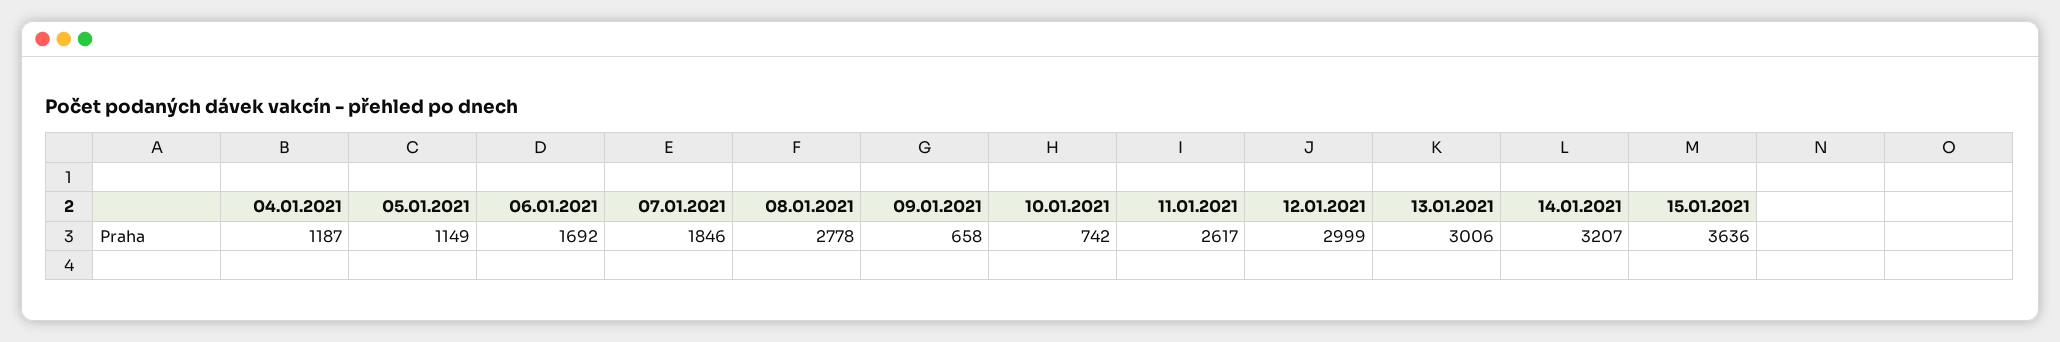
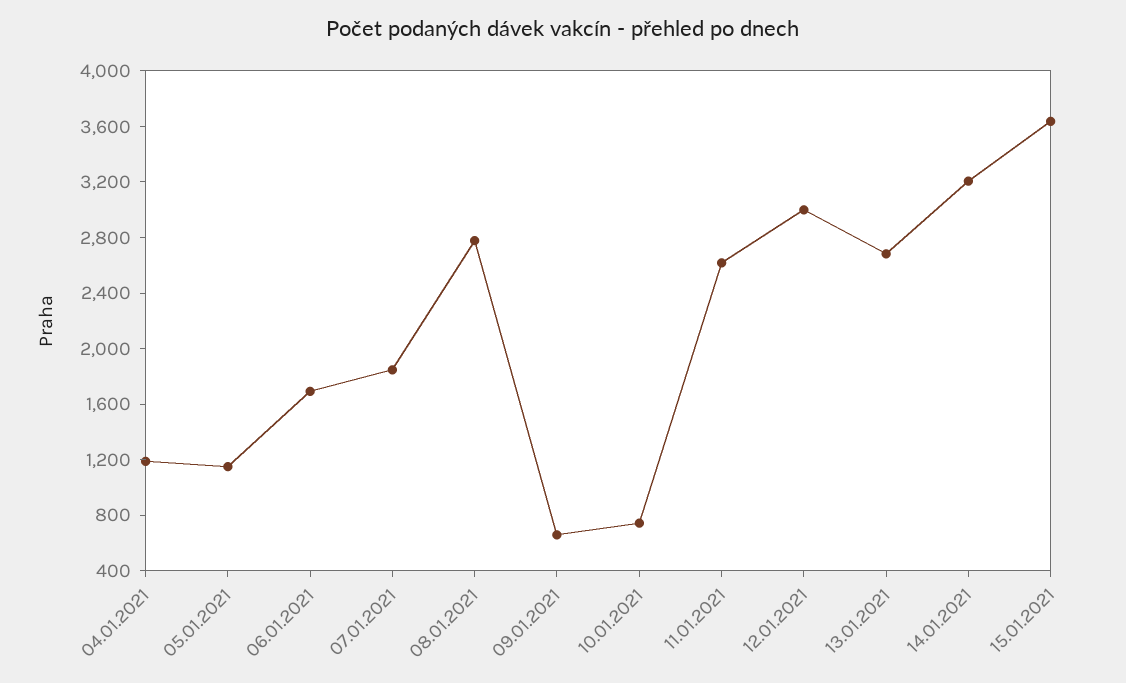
  {
    "04.01.2021": 1187,
    "05.01.2021": 1149,
    "06.01.2021": 1692,
    "07.01.2021": 1846,
    "08.01.2021": 2778,
    "09.01.2021": 658,
    "10.01.2021": 742,
    "11.01.2021": 2617,
    "12.01.2021": 2999,
-   "13.01.2021": 3006,
+   "13.01.2021": 2700,
    "14.01.2021": 3207,
    "15.01.2021": 3636
  }

